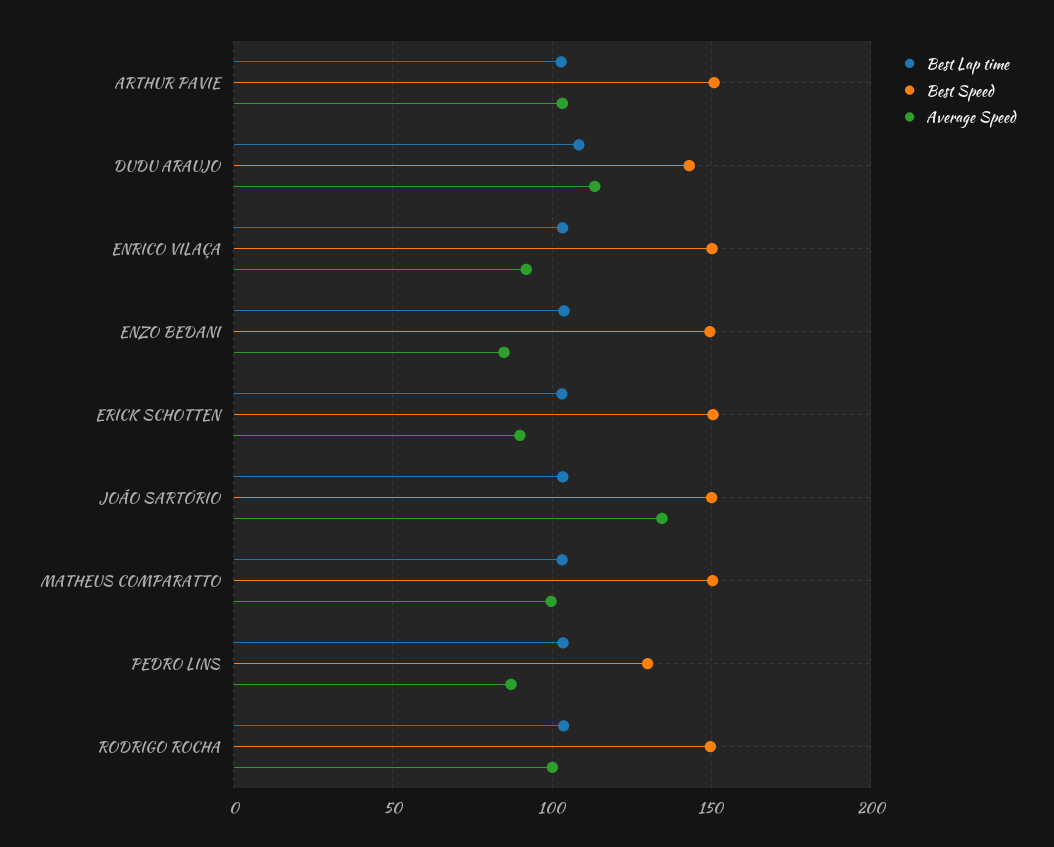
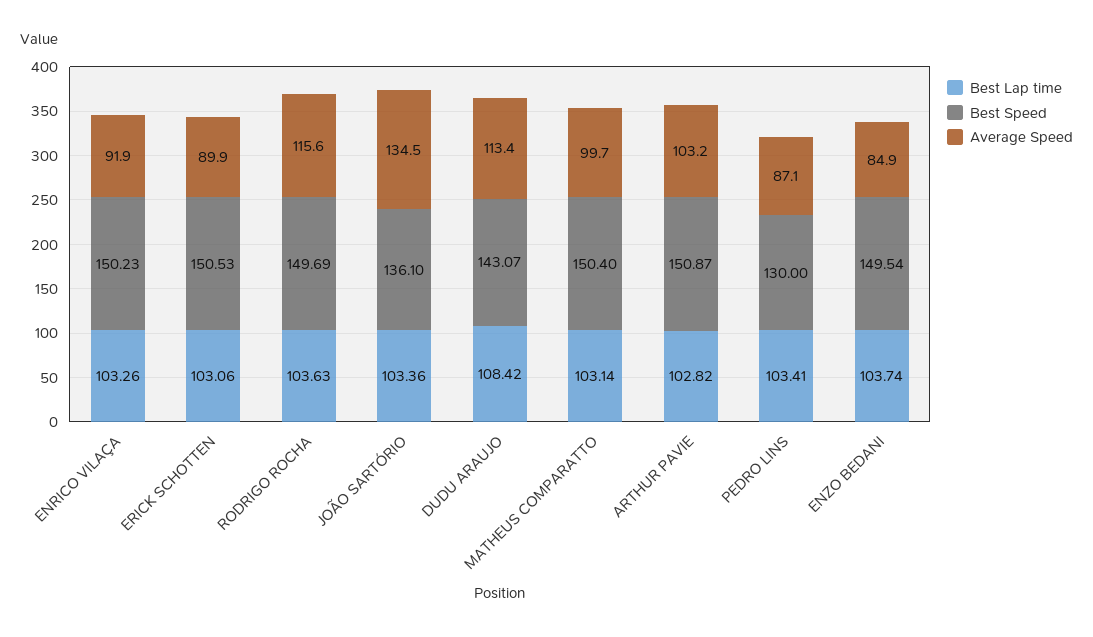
  {
    "Best Lap time": {
      "ARTHUR PAVIE": 102.82,
      "DUDU ARAUJO": 108.42,
      "ENRICO VILAÇA": 103.26,
      "ENZO BEDANI": 103.74,
      "ERICK SCHOTTEN": 103.06,
      "JOÃO SARTÓRIO": 103.36,
      "MATHEUS COMPARATTO": 103.14,
      "PEDRO LINS": 103.41,
      "RODRIGO ROCHA": 103.63
    },
    "Best Speed": {
      "ARTHUR PAVIE": 150.87,
      "DUDU ARAUJO": 143.07,
      "ENRICO VILAÇA": 150.23,
      "ENZO BEDANI": 149.54,
      "ERICK SCHOTTEN": 150.53,
-     "JOÃO SARTÓRIO": 150,
+     "JOÃO SARTÓRIO": 136.1,
      "MATHEUS COMPARATTO": 150.4,
      "PEDRO LINS": 130,
      "RODRIGO ROCHA": 149.69
    },
    "Average Speed": {
      "ARTHUR PAVIE": 103.2,
      "DUDU ARAUJO": 113.4,
      "ENRICO VILAÇA": 91.9,
      "ENZO BEDANI": 84.9,
      "ERICK SCHOTTEN": 89.9,
      "JOÃO SARTÓRIO": 134.5,
      "MATHEUS COMPARATTO": 99.7,
      "PEDRO LINS": 87.1,
-     "RODRIGO ROCHA": 100
+     "RODRIGO ROCHA": 115.6
    }
  }

